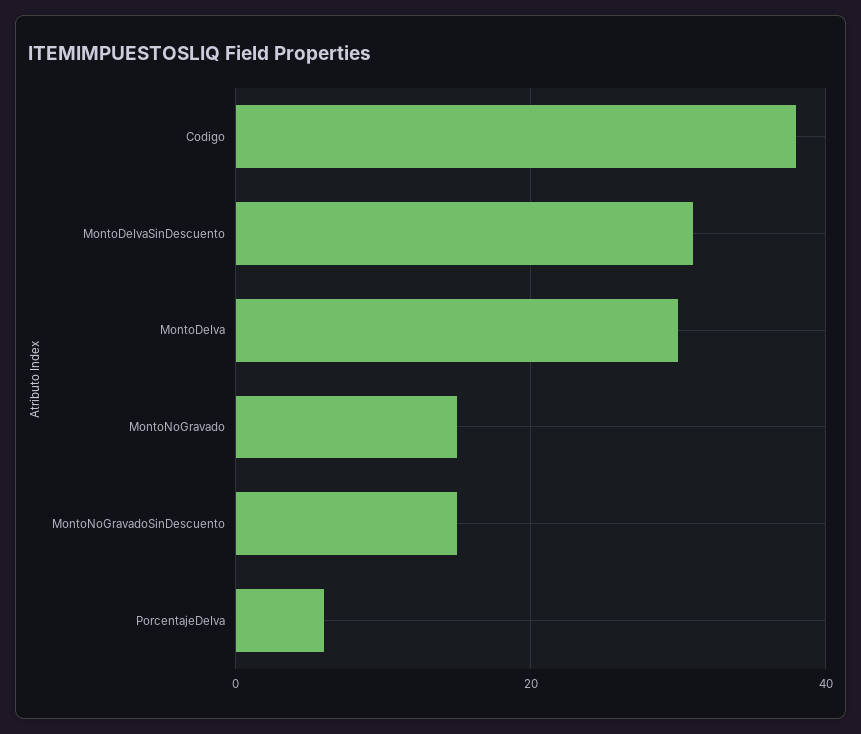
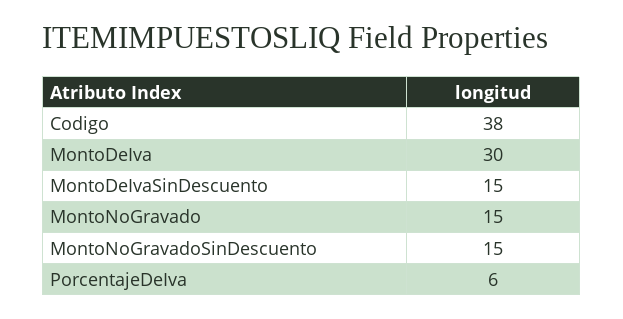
  {
    "Codigo": 38,
-   "MontoDeIvaSinDescuento": 30,
+   "MontoDeIvaSinDescuento": 15,
    "MontoDeIva": 30,
    "MontoNoGravado": 15,
    "MontoNoGravadoSinDescuento": 15,
    "PorcentajeDeIva": 6
  }

